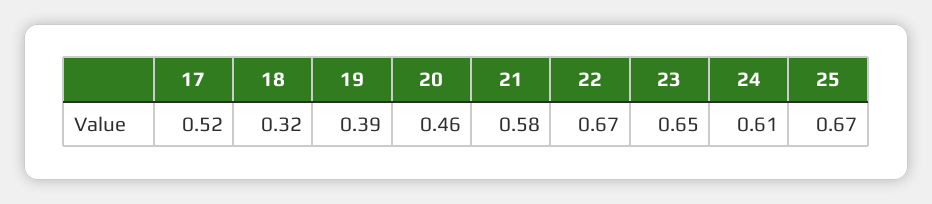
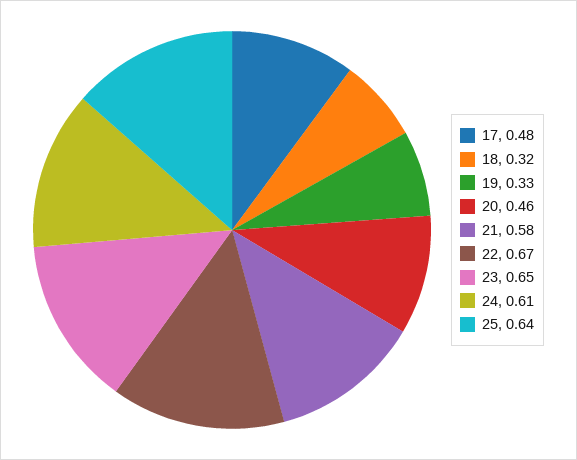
  {
-   "17": 0.52,
+   "17": 0.48,
    "18": 0.32,
-   "19": 0.39,
+   "19": 0.33,
    "20": 0.46,
    "21": 0.58,
    "22": 0.67,
    "23": 0.65,
    "24": 0.61,
-   "25": 0.67
+   "25": 0.64
  }

